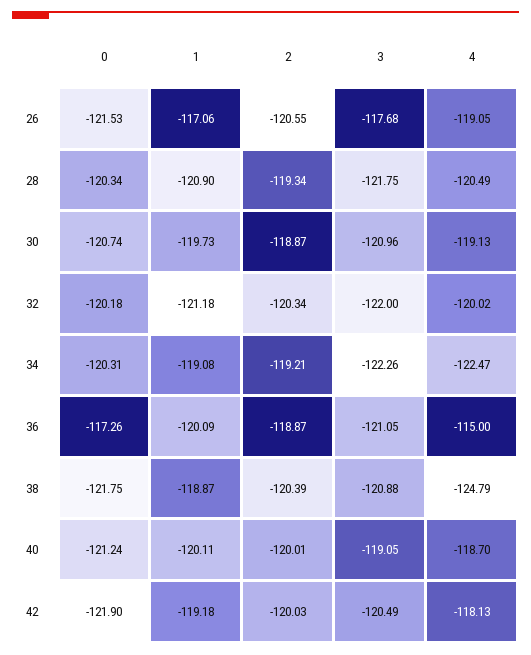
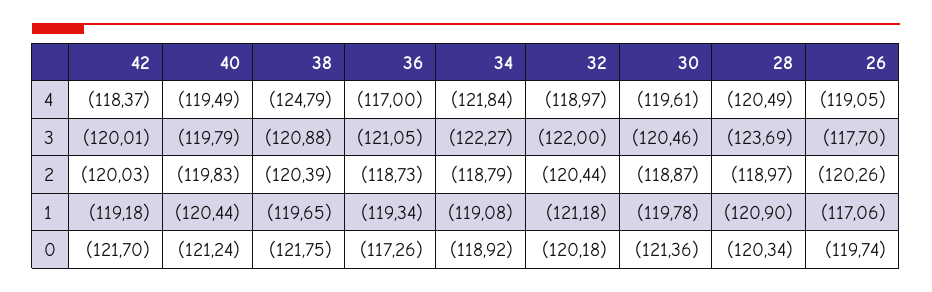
  {
    "0": {
-     "26": -121.53,
+     "26": -119.74,
      "28": -120.34,
-     "30": -120.74,
+     "30": -121.36,
      "32": -120.18,
-     "34": -120.31,
+     "34": -118.92,
      "36": -117.26,
      "38": -121.75,
      "40": -121.24,
-     "42": -121.9
+     "42": -121.7
    },
    "1": {
      "26": -117.06,
      "28": -120.9,
-     "30": -119.73,
+     "30": -119.78,
      "32": -121.18,
      "34": -119.08,
-     "36": -120.09,
+     "36": -119.34,
-     "38": -118.87,
+     "38": -119.65,
-     "40": -120.11,
+     "40": -120.44,
      "42": -119.18
    },
    "2": {
-     "26": -120.55,
+     "26": -120.26,
-     "28": -119.34,
+     "28": -118.97,
      "30": -118.87,
-     "32": -120.34,
+     "32": -120.44,
-     "34": -119.21,
+     "34": -118.79,
-     "36": -118.87,
+     "36": -118.73,
      "38": -120.39,
-     "40": -120.01,
+     "40": -119.83,
      "42": -120.03
    },
    "3": {
-     "26": -117.68,
+     "26": -117.7,
-     "28": -121.75,
+     "28": -123.69,
-     "30": -120.96,
+     "30": -120.46,
      "32": -122,
-     "34": -122.26,
+     "34": -122.27,
      "36": -121.05,
      "38": -120.88,
-     "40": -119.05,
+     "40": -119.79,
-     "42": -120.49
+     "42": -120.01
    },
    "4": {
      "26": -119.05,
      "28": -120.49,
-     "30": -119.13,
+     "30": -119.61,
-     "32": -120.02,
+     "32": -118.97,
-     "34": -122.47,
+     "34": -121.84,
-     "36": -115,
+     "36": -117,
      "38": -124.79,
-     "40": -118.7,
+     "40": -119.49,
-     "42": -118.13
+     "42": -118.37
    }
  }

